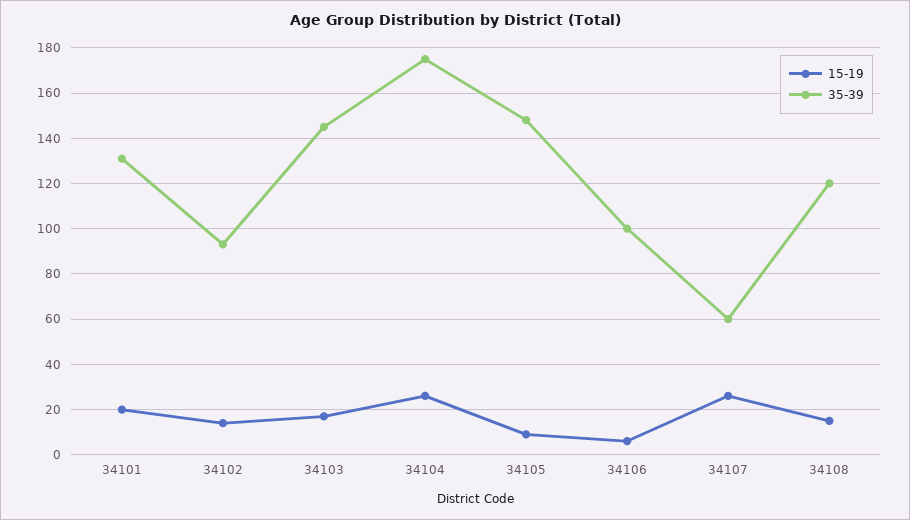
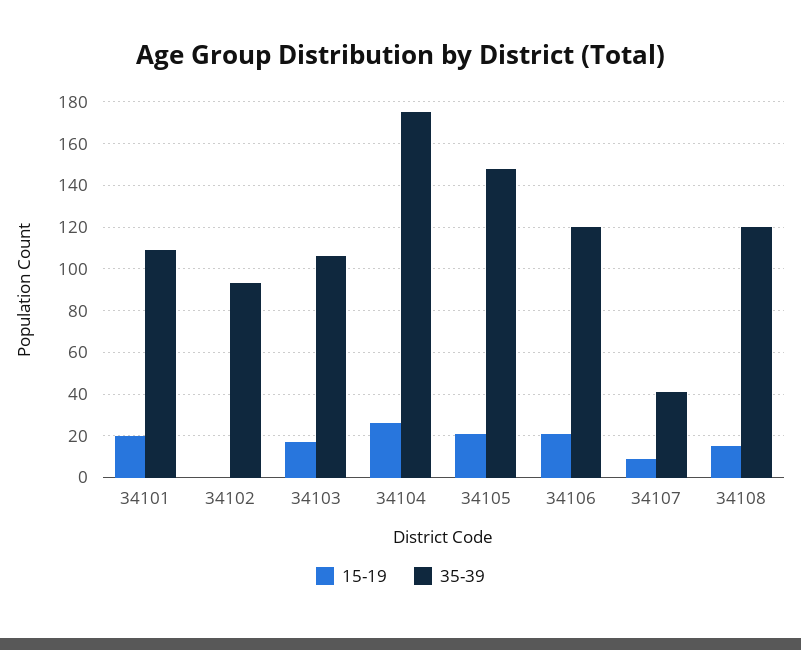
  {
    "15-19": {
      "34101": 20,
-     "34102": 15,
+     "34102": 0,
      "34103": 15,
      "34104": 25,
-     "34105": 10,
+     "34105": 20,
-     "34106": 5,
+     "34106": 20,
-     "34107": 25,
+     "34107": 10,
      "34108": 15
    },
    "35-39": {
-     "34101": 130,
+     "34101": 110,
      "34102": 95,
-     "34103": 145,
+     "34103": 105,
      "34104": 175,
      "34105": 150,
-     "34106": 100,
+     "34106": 120,
-     "34107": 60,
+     "34107": 40,
      "34108": 120
    }
  }

